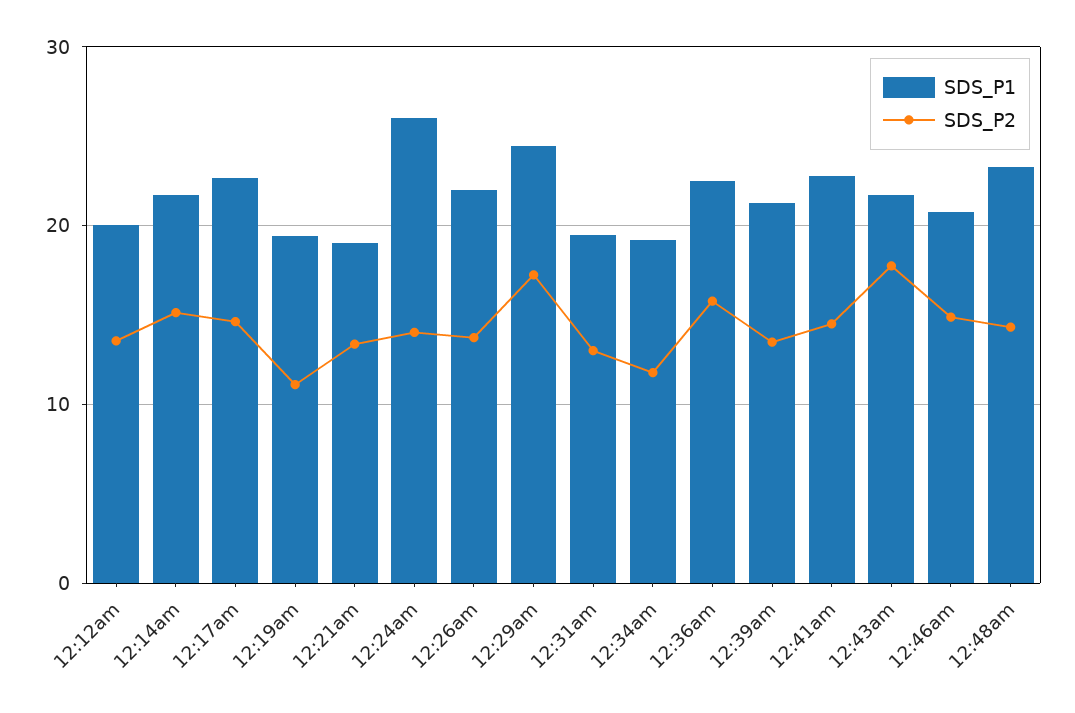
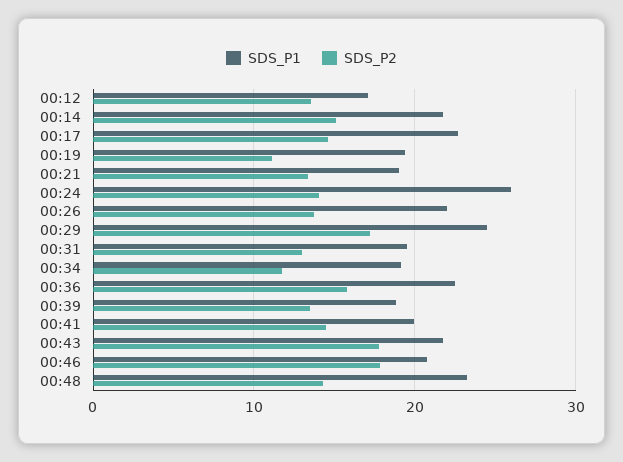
  {
    "SDS_P1": {
-     "12:12am": 20,
+     "12:12am": 17,
      "12:14am": 22,
      "12:17am": 23,
      "12:19am": 19,
      "12:21am": 19,
      "12:24am": 26,
      "12:26am": 22,
      "12:29am": 24,
      "12:31am": 20,
      "12:34am": 19,
      "12:36am": 23,
-     "12:39am": 21,
+     "12:39am": 19,
-     "12:41am": 23,
+     "12:41am": 20,
      "12:43am": 22,
      "12:46am": 21,
      "12:48am": 23
    },
    "SDS_P2": {
      "12:12am": 14,
      "12:14am": 15,
      "12:17am": 15,
      "12:19am": 11,
      "12:21am": 13,
      "12:24am": 14,
      "12:26am": 14,
      "12:29am": 17,
      "12:31am": 13,
      "12:34am": 12,
      "12:36am": 16,
      "12:39am": 13,
      "12:41am": 15,
      "12:43am": 18,
-     "12:46am": 15,
+     "12:46am": 18,
      "12:48am": 14
    }
  }

